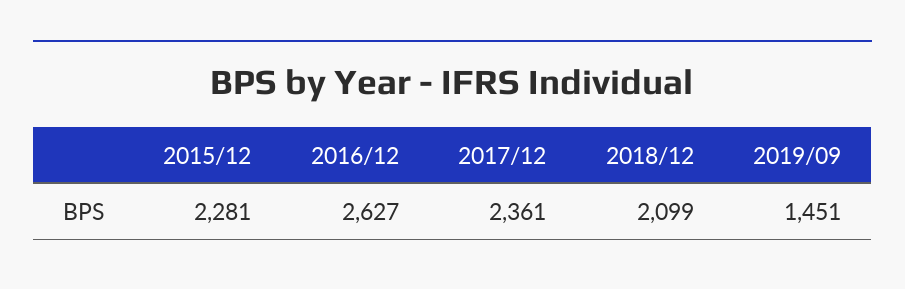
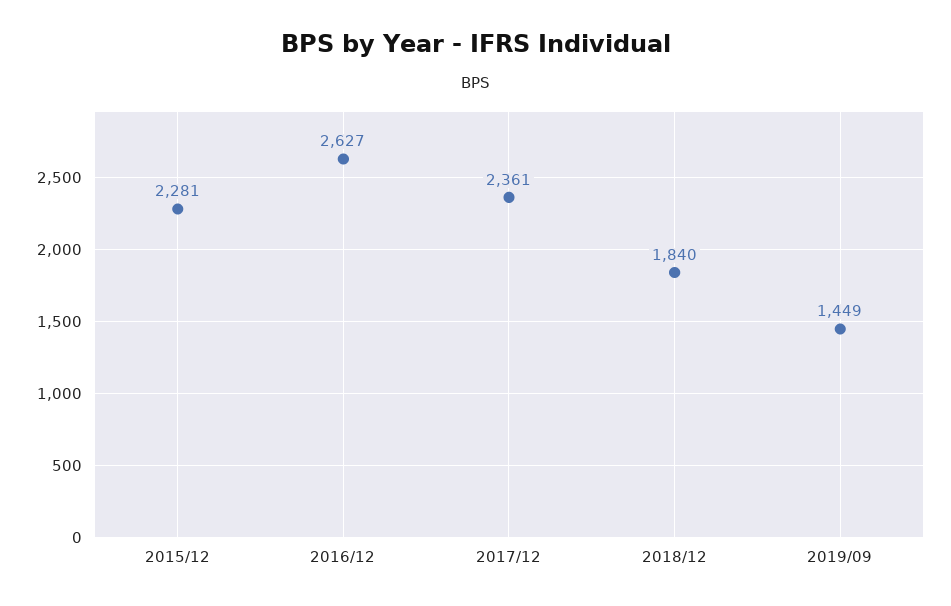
  {
    "2015/12": 2281,
    "2016/12": 2627,
    "2017/12": 2361,
-   "2018/12": 2099,
+   "2018/12": 1840,
-   "2019/09": 1451
+   "2019/09": 1449
  }

